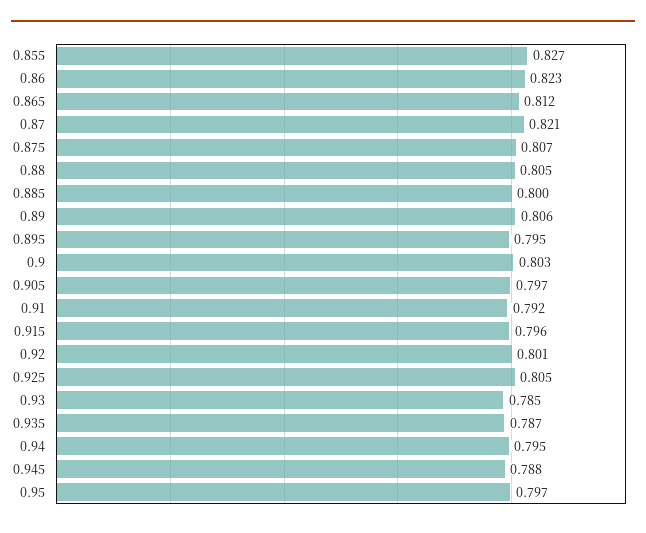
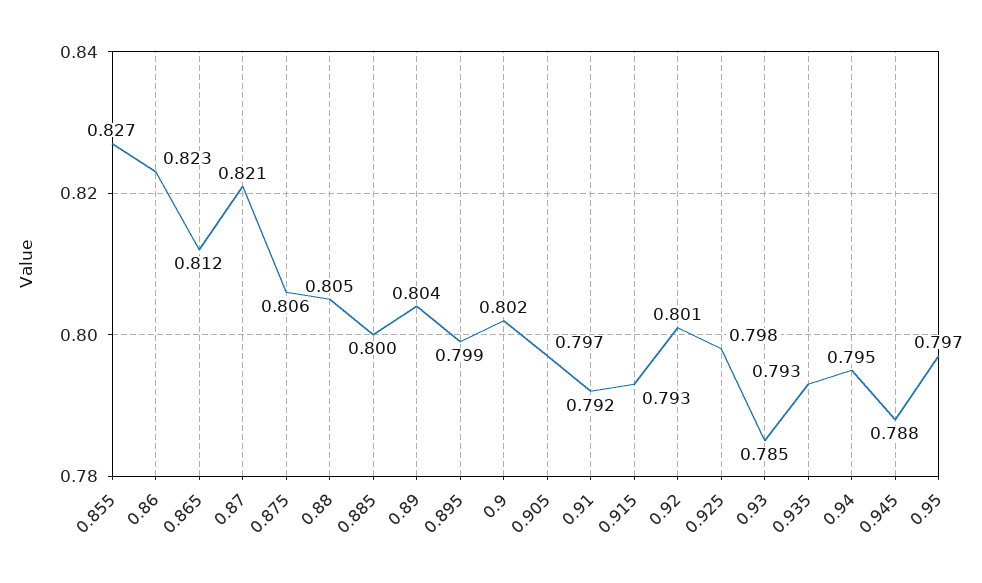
  {
    "0.855": 0.827,
    "0.86": 0.823,
    "0.865": 0.812,
    "0.87": 0.821,
-   "0.875": 0.807,
+   "0.875": 0.806,
    "0.88": 0.805,
    "0.885": 0.8,
-   "0.89": 0.806,
+   "0.89": 0.804,
-   "0.895": 0.795,
+   "0.895": 0.799,
-   "0.9": 0.803,
+   "0.9": 0.802,
    "0.905": 0.797,
    "0.91": 0.792,
-   "0.915": 0.796,
+   "0.915": 0.793,
    "0.92": 0.801,
-   "0.925": 0.805,
+   "0.925": 0.798,
    "0.93": 0.785,
-   "0.935": 0.787,
+   "0.935": 0.793,
    "0.94": 0.795,
    "0.945": 0.788,
    "0.95": 0.797
  }

